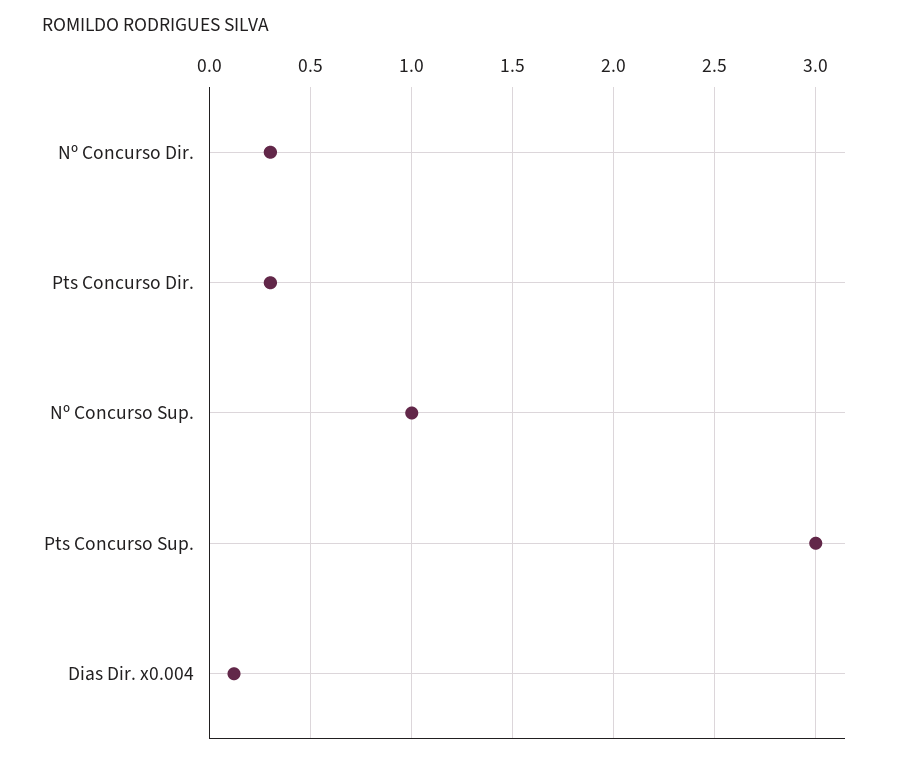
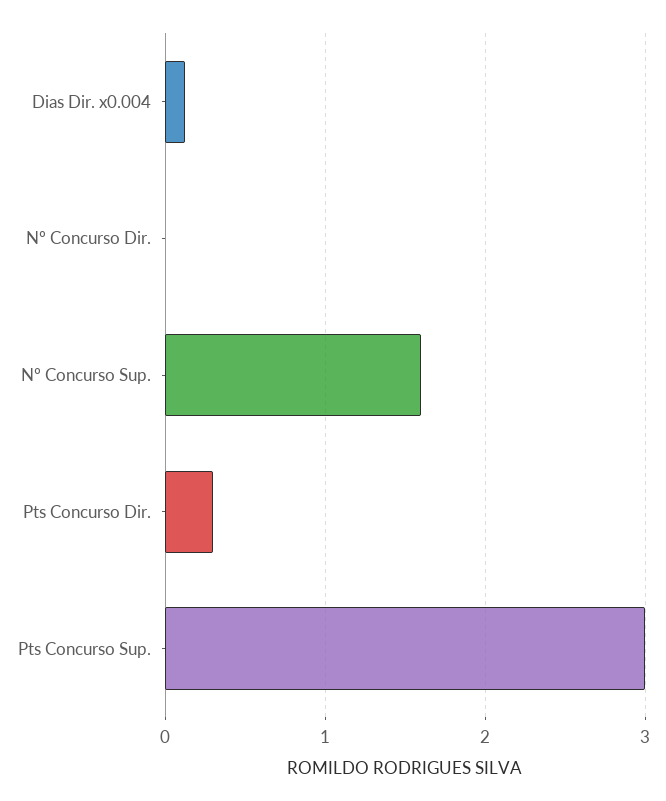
  {
-   "Nº Concurso Dir.": 0.3,
+   "Nº Concurso Dir.": 0,
    "Pts Concurso Dir.": 0.3,
-   "Nº Concurso Sup.": 1,
+   "Nº Concurso Sup.": 1.6,
    "Pts Concurso Sup.": 3,
    "Dias Dir. x0.004": 0.1
  }

